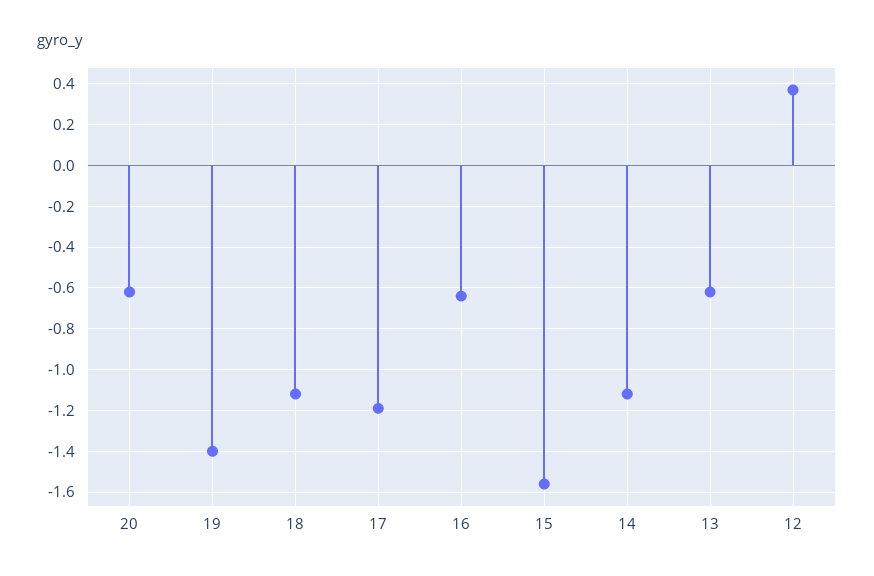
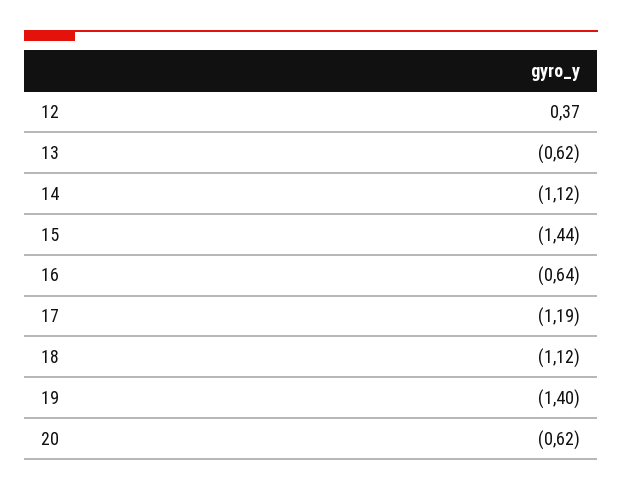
  {
    "20": -0.62,
    "19": -1.4,
    "18": -1.12,
    "17": -1.19,
    "16": -0.64,
-   "15": -1.55,
+   "15": -1.44,
    "14": -1.12,
    "13": -0.62,
    "12": 0.37
  }

